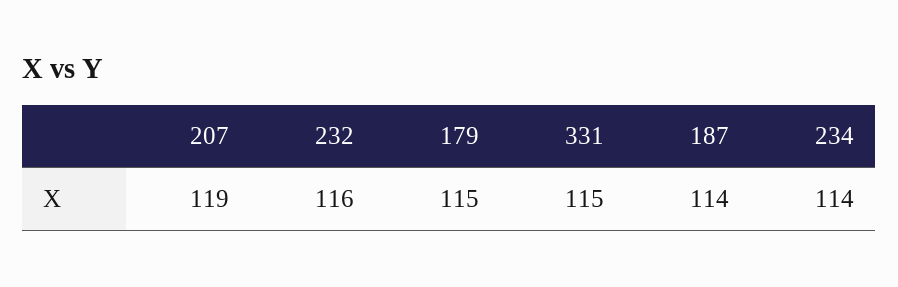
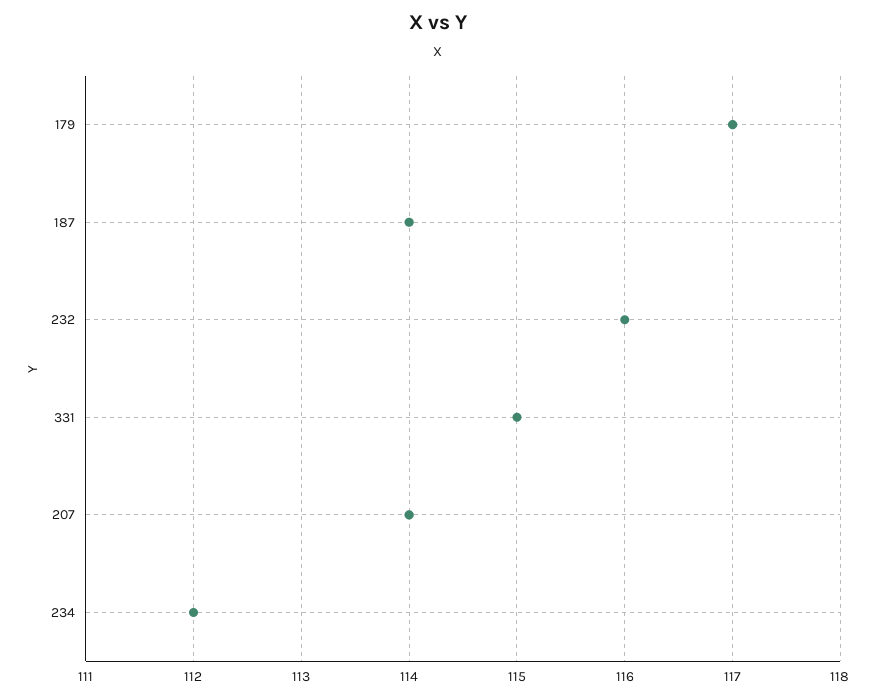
  {
-   "207": 119,
+   "207": 114,
    "232": 116,
-   "179": 115,
+   "179": 117,
    "331": 115,
    "187": 114,
-   "234": 114
+   "234": 112
  }

